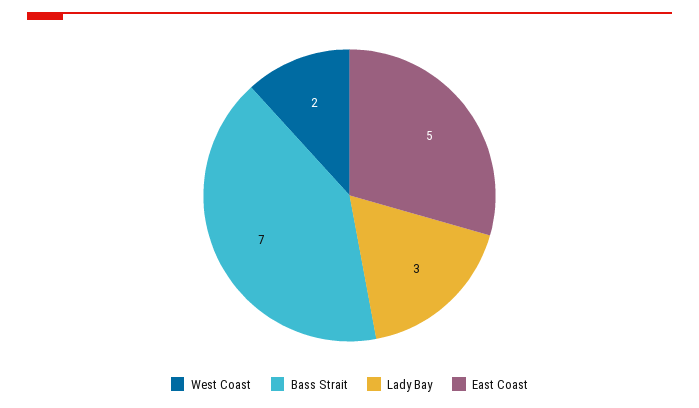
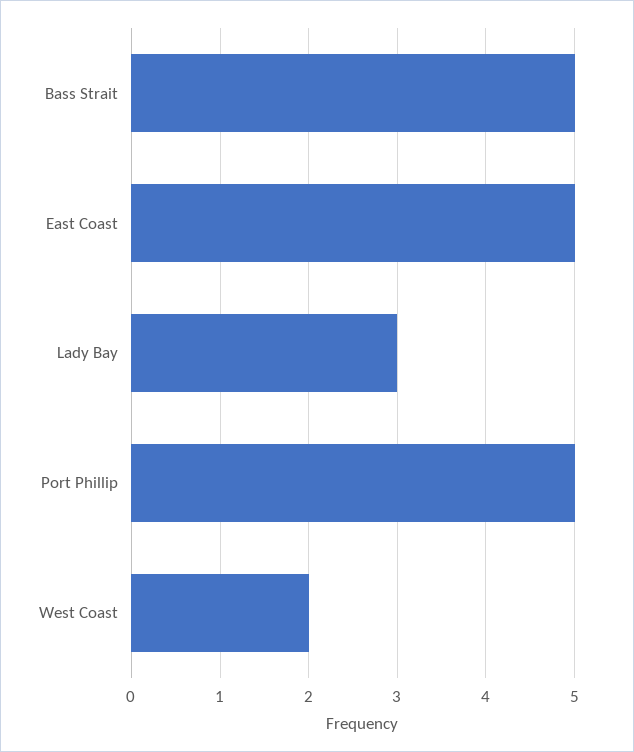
  {
    "West Coast": 2,
-   "Bass Strait": 7,
+   "Bass Strait": 5,
    "Lady Bay": 3,
-   "East Coast": 5
+   "East Coast": 5,
+   "Port Phillip": 5
  }

